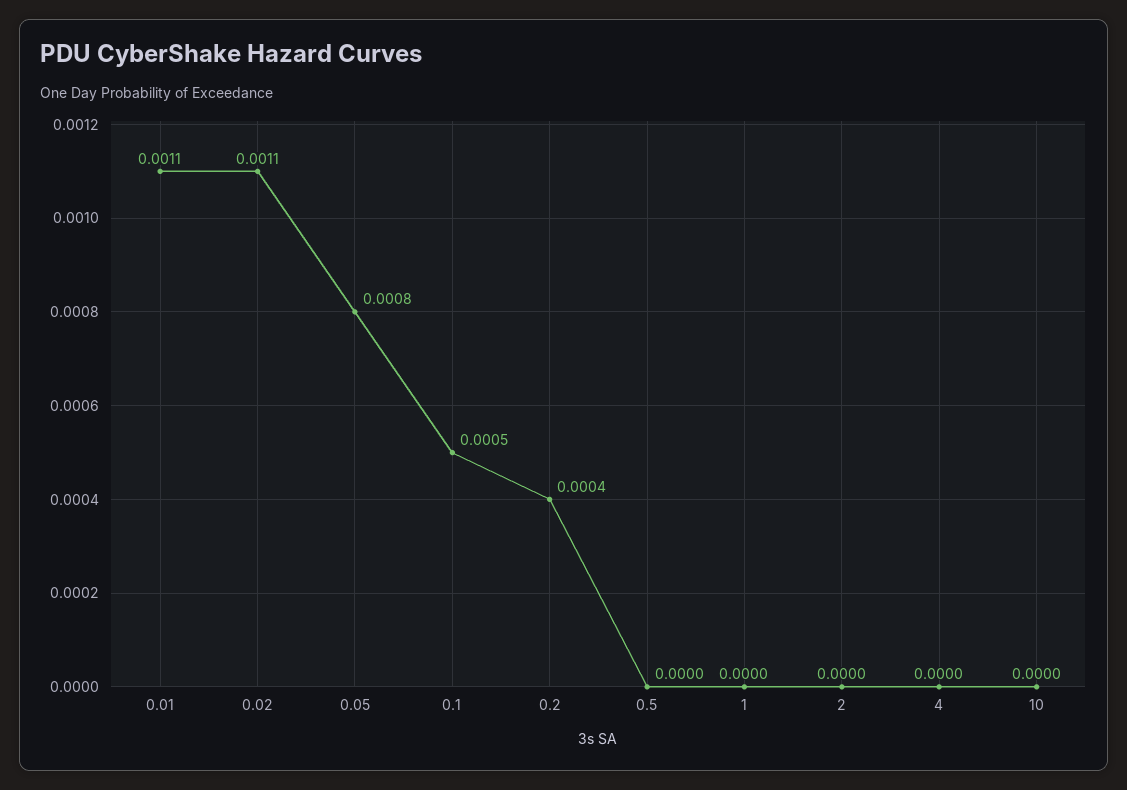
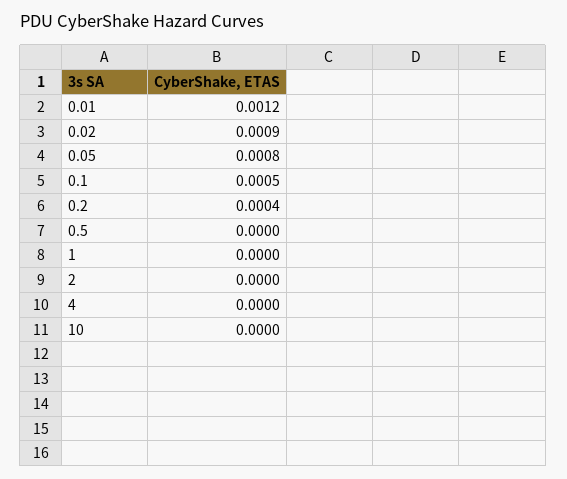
  {
-   "0.01": 0.0011,
+   "0.01": 0.0012,
-   "0.02": 0.0011,
+   "0.02": 0.0009,
    "0.05": 0.0008,
    "0.1": 0.0005,
    "0.2": 0.0004,
    "0.5": 0,
    "1": 0,
    "2": 0,
    "4": 0,
    "10": 0
  }

